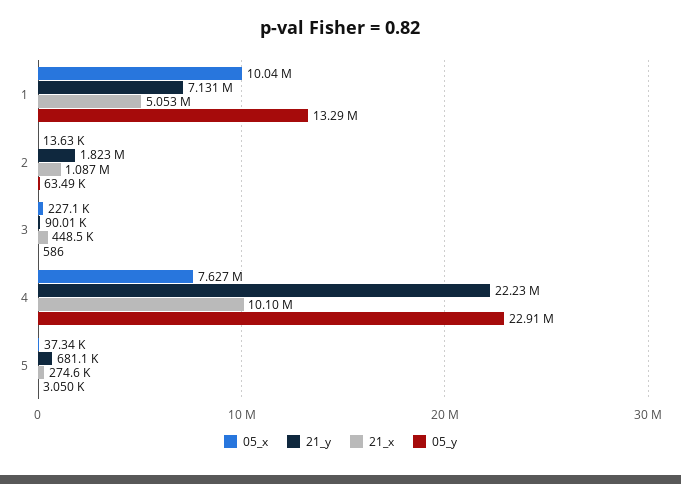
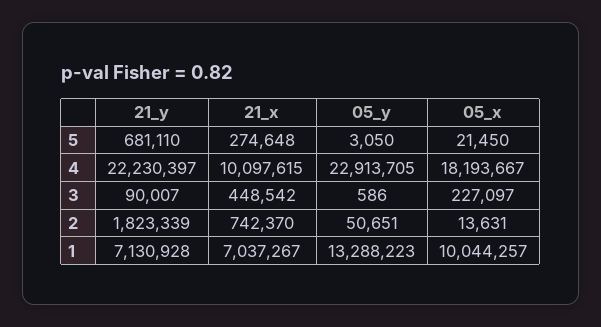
  {
    "05_x": {
      "1": 10044257,
      "2": 13631,
      "3": 227097,
-     "4": 7627000,
+     "4": 18193667,
-     "5": 37340
+     "5": 21450
    },
    "21_y": {
      "1": 7130928,
      "2": 1823339,
      "3": 90007,
      "4": 22230397,
      "5": 681110
    },
    "21_x": {
-     "1": 5053000,
+     "1": 7037267,
-     "2": 1087000,
+     "2": 742370,
      "3": 448542,
      "4": 10097615,
      "5": 274648
    },
    "05_y": {
      "1": 13288223,
-     "2": 63490,
+     "2": 50651,
      "3": 586,
      "4": 22913705,
      "5": 3050
    }
  }

